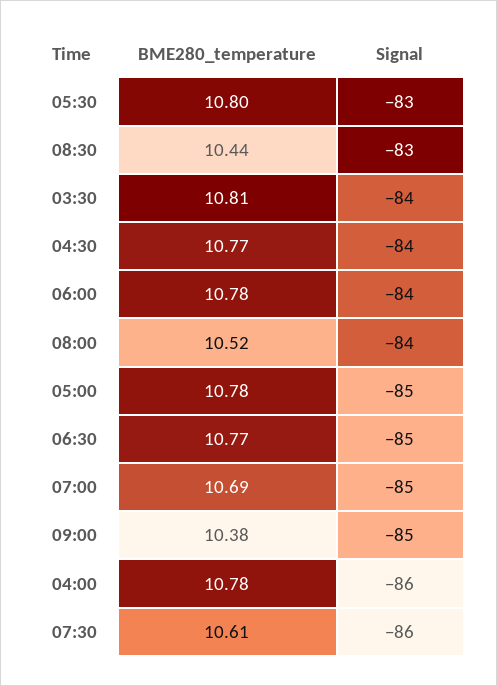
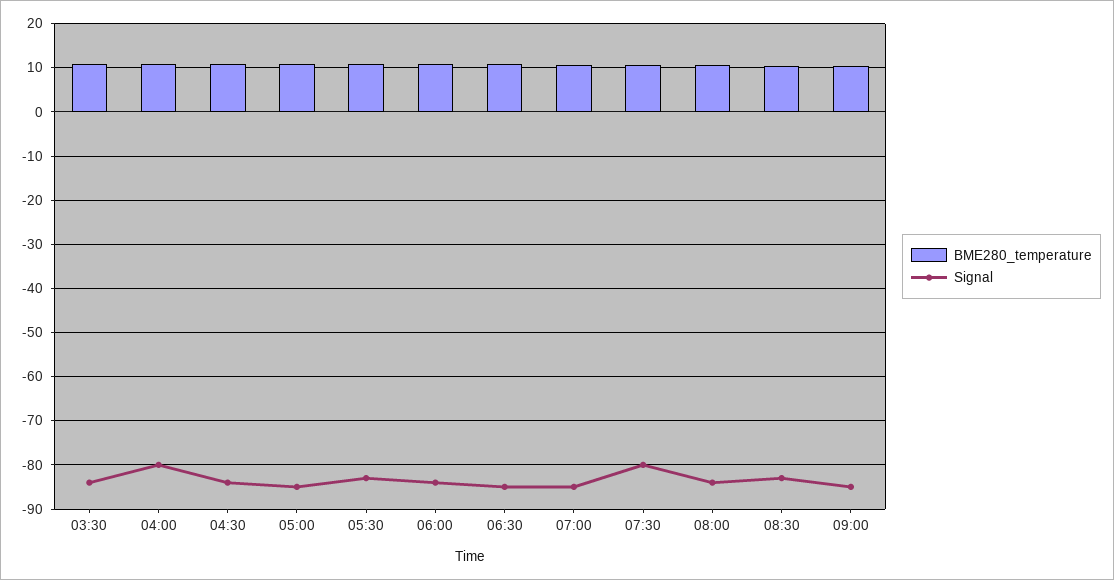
  {
    "BME280_temperature": {
      "05:30": 10.8,
      "08:30": 10.44,
      "03:30": 10.81,
      "04:30": 10.77,
      "06:00": 10.78,
      "08:00": 10.52,
      "05:00": 10.78,
      "06:30": 10.77,
      "07:00": 10.69,
      "09:00": 10.38,
      "04:00": 10.78,
      "07:30": 10.61
    },
    "Signal": {
      "05:30": -83,
      "08:30": -83,
      "03:30": -84,
      "04:30": -84,
      "06:00": -84,
      "08:00": -84,
      "05:00": -85,
      "06:30": -85,
      "07:00": -85,
      "09:00": -85,
-     "04:00": -86,
+     "04:00": -80,
-     "07:30": -86
+     "07:30": -80
    }
  }

